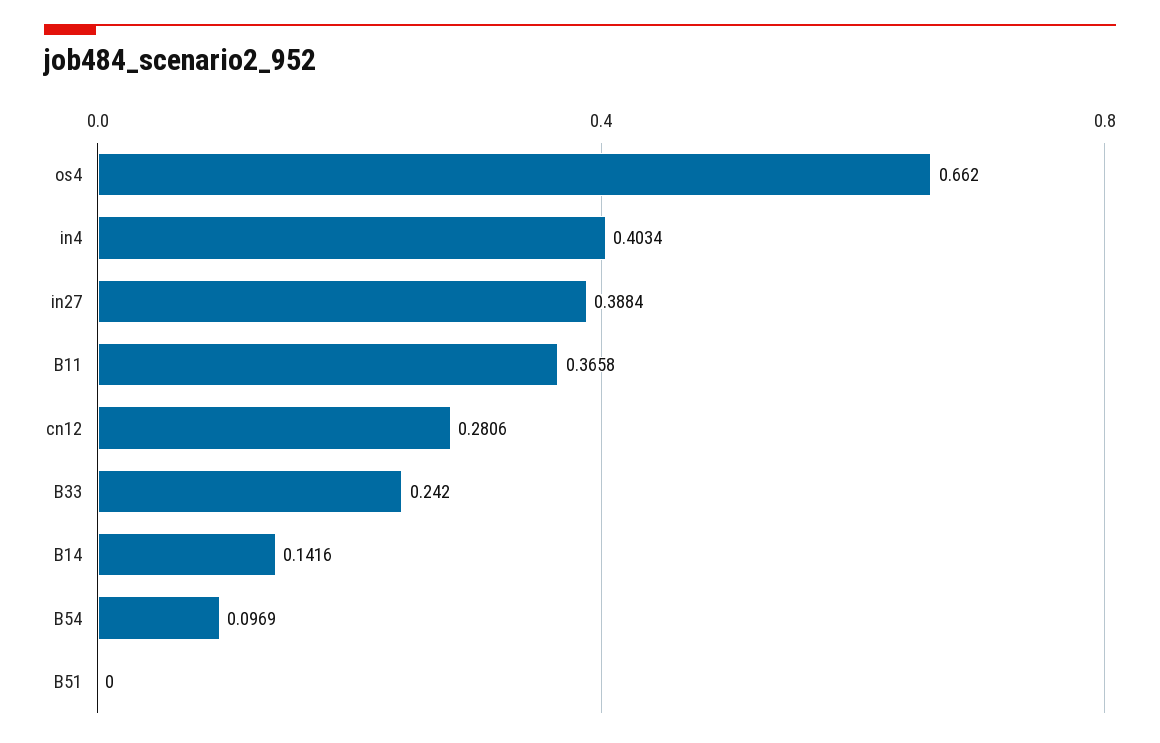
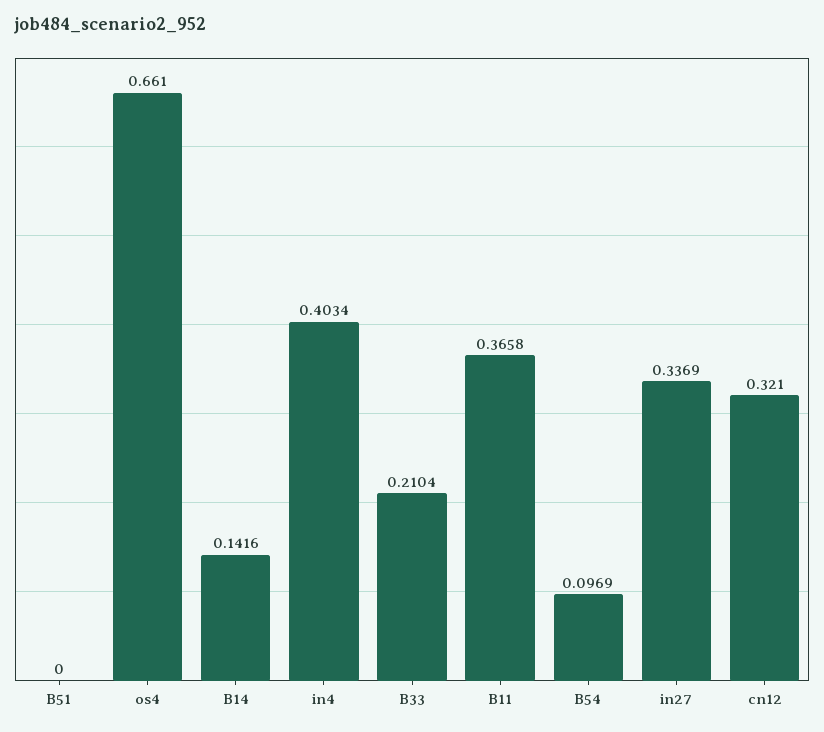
  {
-   "os4": 0.662,
+   "os4": 0.661,
    "in4": 0.4034,
-   "in27": 0.3884,
+   "in27": 0.3369,
    "B11": 0.3658,
-   "cn12": 0.2806,
+   "cn12": 0.321,
-   "B33": 0.242,
+   "B33": 0.2104,
    "B14": 0.1416,
    "B54": 0.0969,
    "B51": 0
  }

